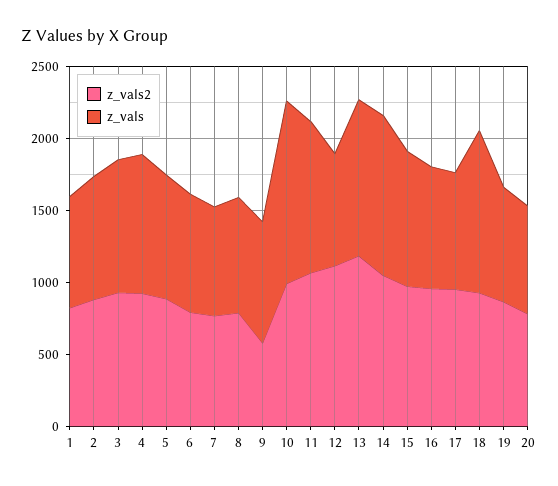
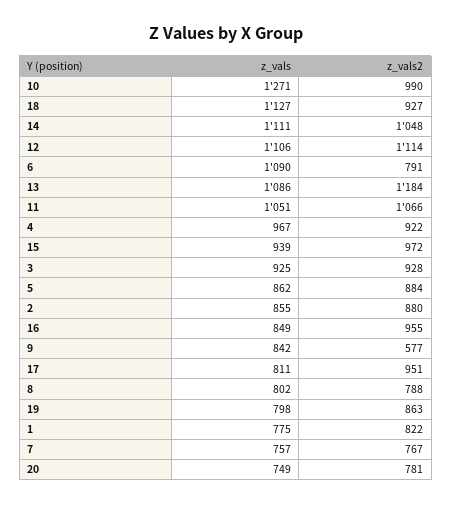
  {
    "z_vals2": {
      "1": 822,
      "2": 880,
      "3": 928,
      "4": 922,
      "5": 884,
      "6": 791,
      "7": 767,
      "8": 788,
      "9": 577,
      "10": 990,
      "11": 1066,
      "12": 1114,
      "13": 1184,
      "14": 1048,
      "15": 972,
      "16": 955,
      "17": 951,
      "18": 927,
      "19": 863,
      "20": 781
    },
    "z_vals": {
      "1": 775,
      "2": 855,
      "3": 925,
      "4": 967,
      "5": 862,
-     "6": 800,
+     "6": 1090,
      "7": 757,
      "8": 802,
      "9": 842,
      "10": 1271,
      "11": 1051,
-     "12": 800,
+     "12": 1106,
      "13": 1086,
      "14": 1111,
      "15": 939,
      "16": 849,
      "17": 811,
      "18": 1127,
      "19": 798,
      "20": 749
    }
  }

